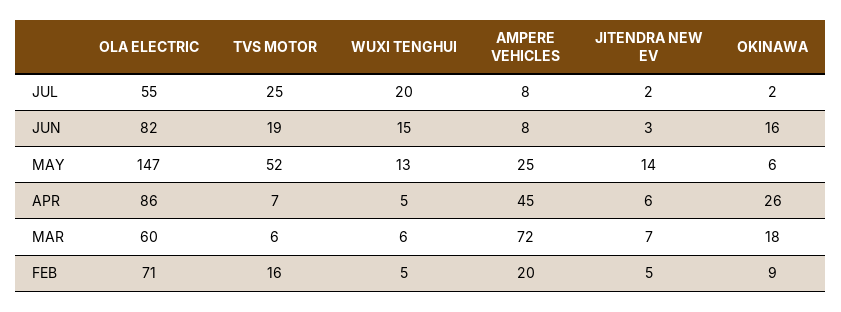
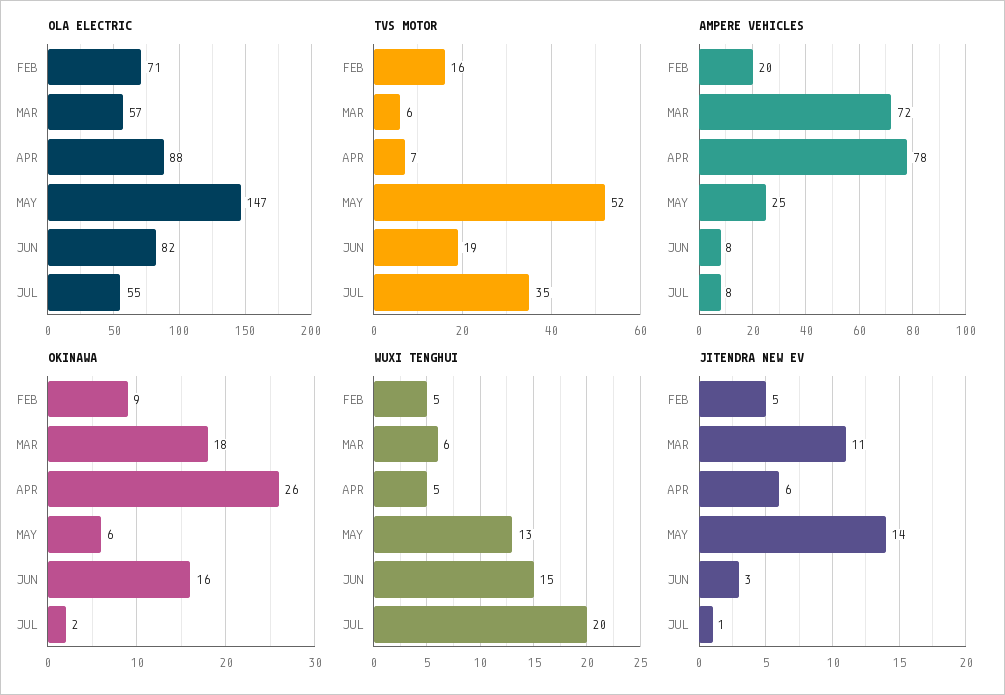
  {
    "OLA ELECTRIC": {
      "JUL": 55,
      "JUN": 82,
      "MAY": 147,
-     "APR": 86,
+     "APR": 88,
-     "MAR": 60,
+     "MAR": 57,
      "FEB": 71
    },
    "TVS MOTOR": {
-     "JUL": 25,
+     "JUL": 35,
      "JUN": 19,
      "MAY": 52,
      "APR": 7,
      "MAR": 6,
      "FEB": 16
    },
    "WUXI TENGHUI": {
      "JUL": 20,
      "JUN": 15,
      "MAY": 13,
      "APR": 5,
      "MAR": 6,
      "FEB": 5
    },
    "AMPERE VEHICLES": {
      "JUL": 8,
      "JUN": 8,
      "MAY": 25,
-     "APR": 45,
+     "APR": 78,
      "MAR": 72,
      "FEB": 20
    },
    "JITENDRA NEW EV": {
-     "JUL": 2,
+     "JUL": 1,
      "JUN": 3,
      "MAY": 14,
      "APR": 6,
-     "MAR": 7,
+     "MAR": 11,
      "FEB": 5
    },
    "OKINAWA": {
      "JUL": 2,
      "JUN": 16,
      "MAY": 6,
      "APR": 26,
      "MAR": 18,
      "FEB": 9
    }
  }

